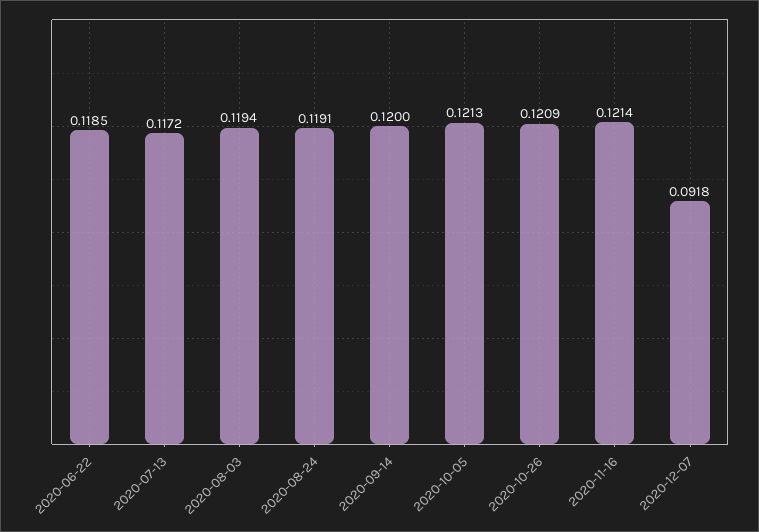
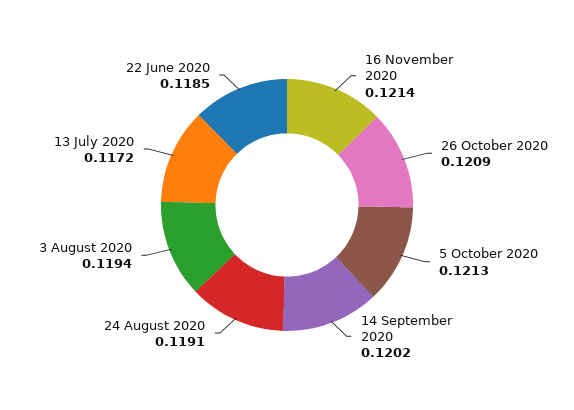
  {
    "2020-06-22": 0.1185,
    "2020-07-13": 0.1172,
    "2020-08-03": 0.1194,
    "2020-08-24": 0.1191,
-   "2020-09-14": 0.12,
+   "2020-09-14": 0.1202,
    "2020-10-05": 0.1213,
    "2020-10-26": 0.1209,
-   "2020-11-16": 0.1214,
+   "2020-11-16": 0.1214
-   "2020-12-07": 0.0918
  }

